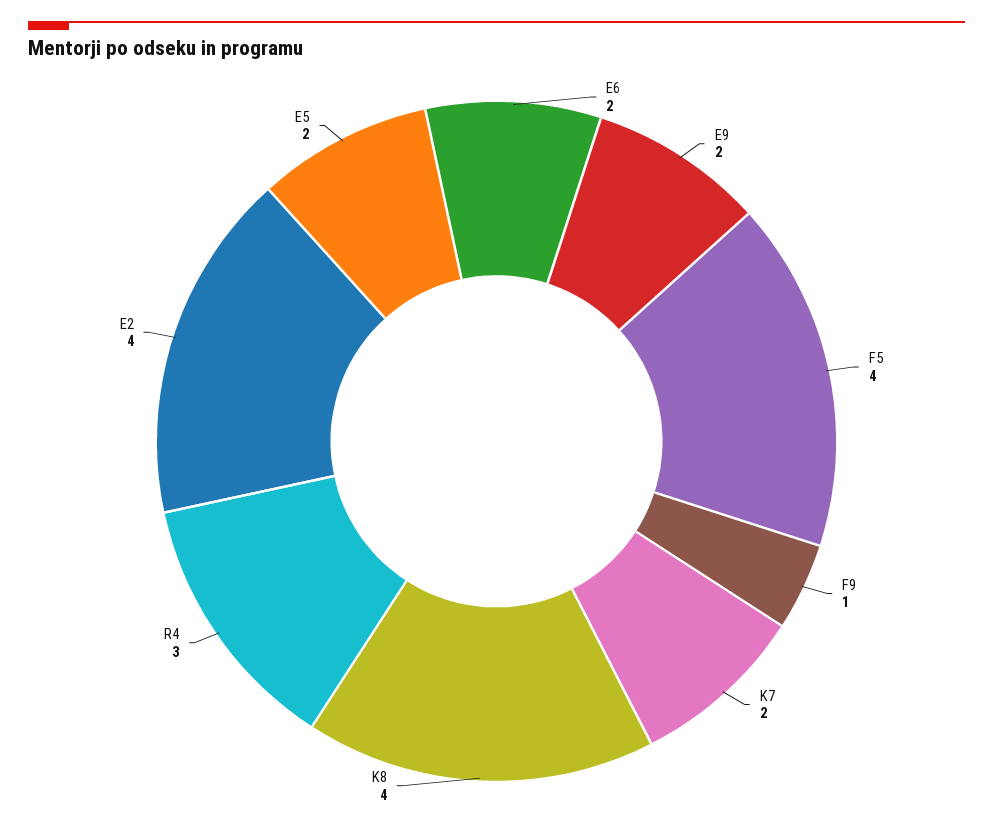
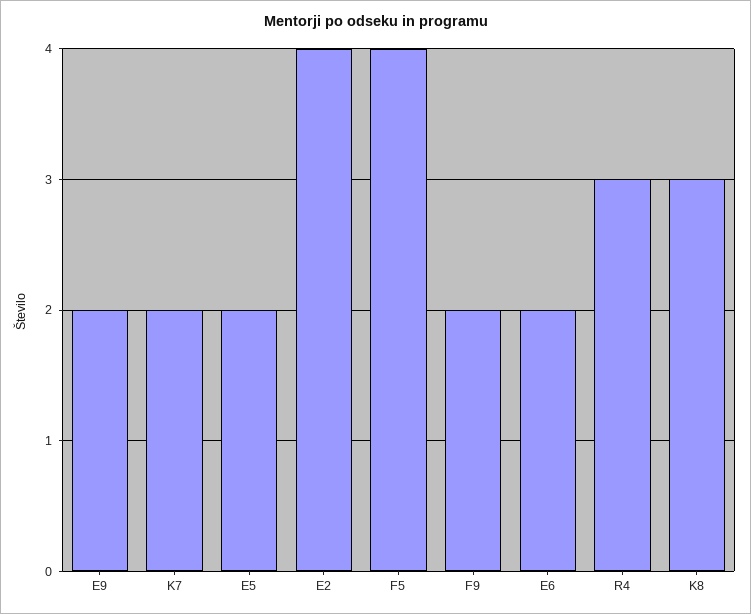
  {
    "E6": 2,
    "E9": 2,
    "F5": 4,
-   "F9": 1,
+   "F9": 2,
    "K7": 2,
-   "K8": 4,
+   "K8": 3,
    "R4": 3,
    "E2": 4,
    "E5": 2
  }

